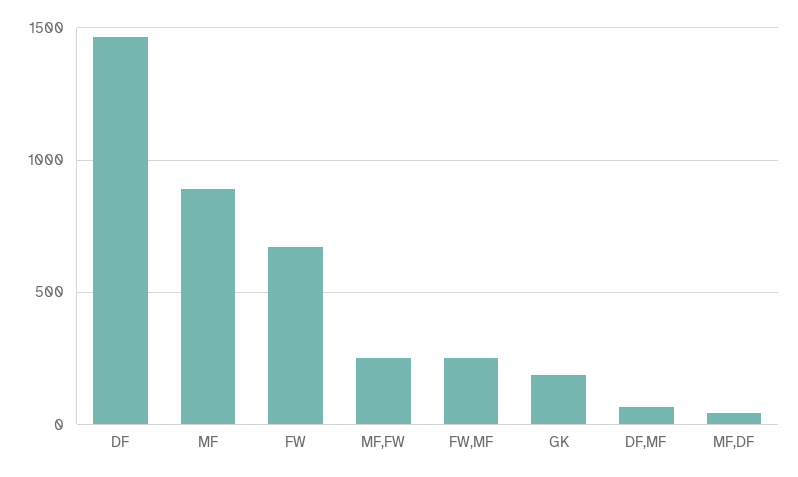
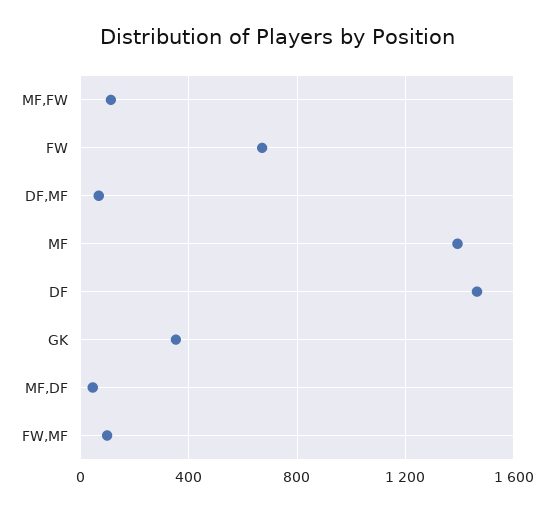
  {
    "DF": 1450,
-   "MF": 900,
+   "MF": 1400,
    "FW": 650,
-   "MF,FW": 250,
+   "MF,FW": 100,
-   "FW,MF": 250,
+   "FW,MF": 100,
-   "GK": 200,
+   "GK": 350,
    "DF,MF": 50,
    "MF,DF": 50
  }

